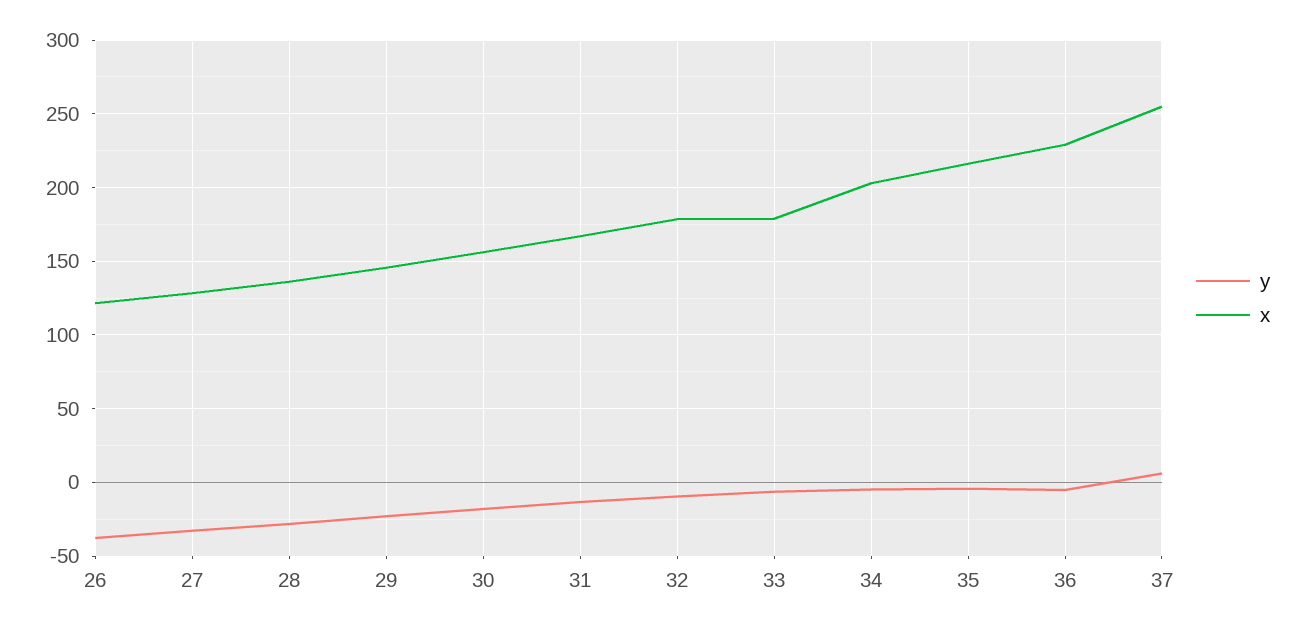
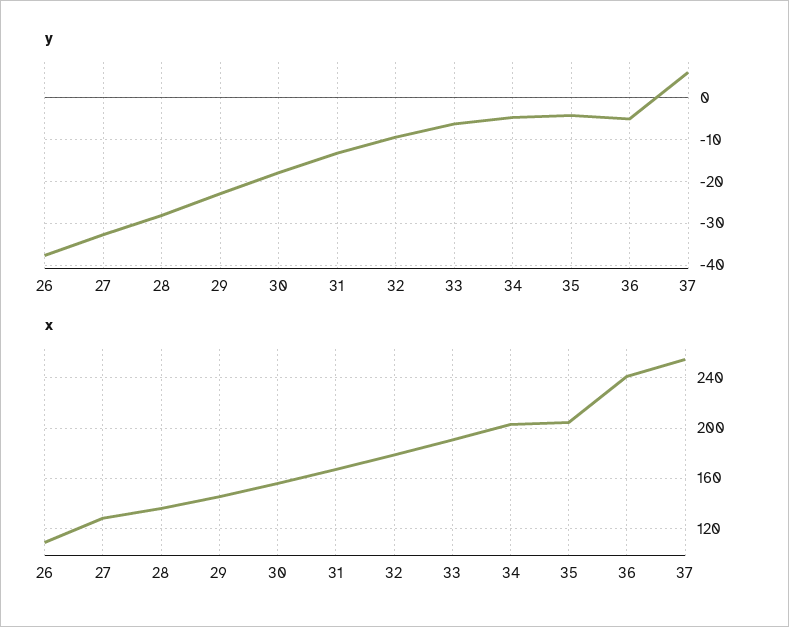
  {
    "y": {
      "26": -38,
      "27": -32,
      "28": -28,
      "29": -22,
      "30": -18,
      "31": -14,
      "32": -10,
      "33": -6,
      "34": -4,
      "35": -4,
      "36": -6,
      "37": 6
    },
    "x": {
-     "26": 120,
+     "26": 110,
      "27": 130,
      "28": 135,
      "29": 145,
      "30": 155,
      "31": 165,
      "32": 180,
-     "33": 180,
+     "33": 190,
      "34": 205,
-     "35": 215,
+     "35": 205,
-     "36": 230,
+     "36": 240,
      "37": 255
    }
  }

